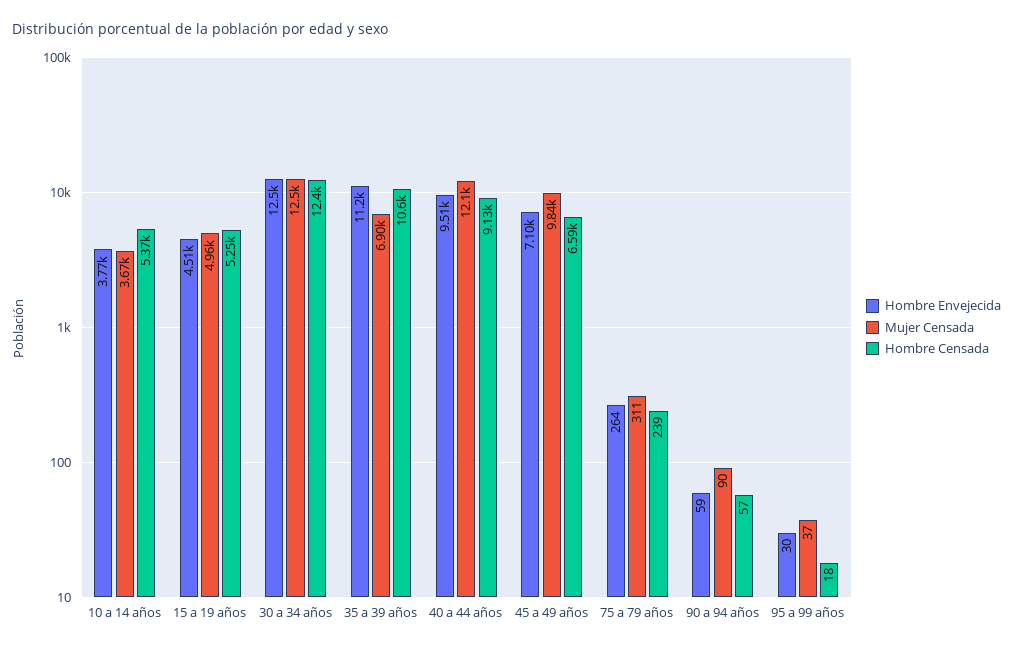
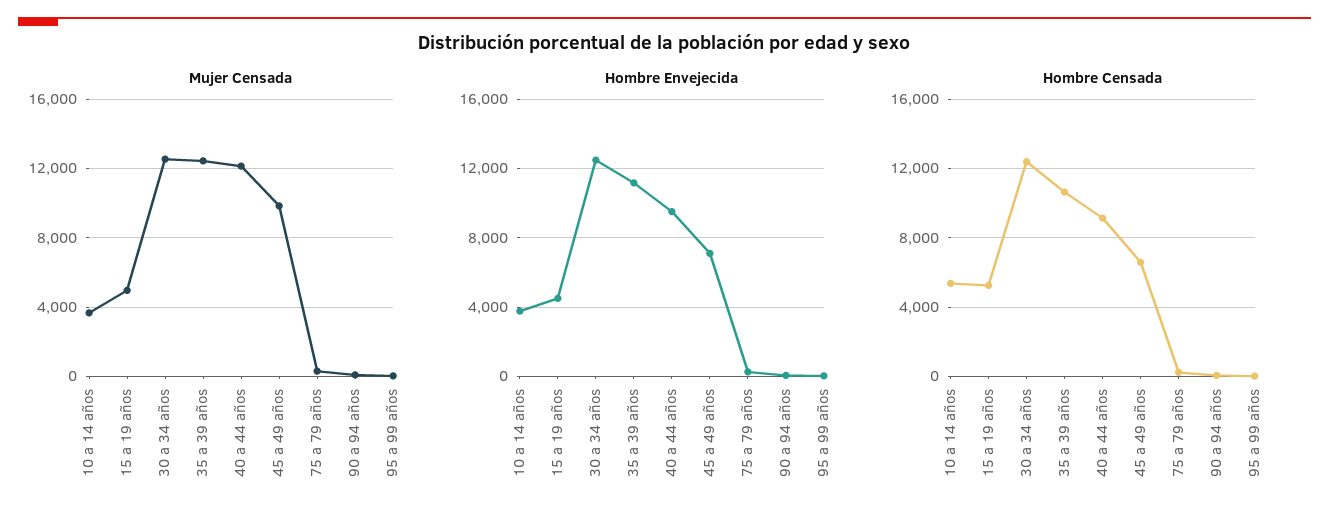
  {
    "Hombre Envejecida": {
      "10 a 14 años": 3770,
      "15 a 19 años": 4510,
      "30 a 34 años": 12500,
      "35 a 39 años": 11200,
      "40 a 44 años": 9510,
      "45 a 49 años": 7100,
      "75 a 79 años": 264,
      "90 a 94 años": 59,
      "95 a 99 años": 30
    },
    "Mujer Censada": {
      "10 a 14 años": 3670,
      "15 a 19 años": 4960,
      "30 a 34 años": 12500,
-     "35 a 39 años": 6900,
+     "35 a 39 años": 12500,
      "40 a 44 años": 12100,
      "45 a 49 años": 9840,
      "75 a 79 años": 311,
      "90 a 94 años": 90,
      "95 a 99 años": 37
    },
    "Hombre Censada": {
      "10 a 14 años": 5370,
      "15 a 19 años": 5250,
      "30 a 34 años": 12400,
      "35 a 39 años": 10600,
      "40 a 44 años": 9130,
      "45 a 49 años": 6590,
      "75 a 79 años": 239,
      "90 a 94 años": 57,
      "95 a 99 años": 18
    }
  }

